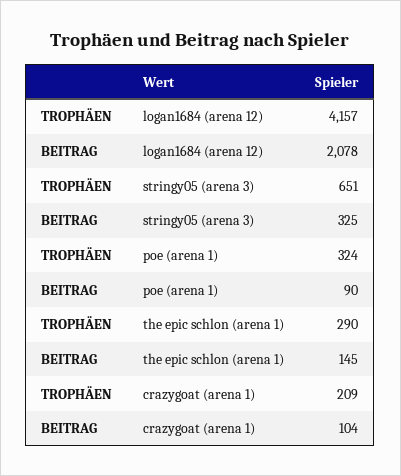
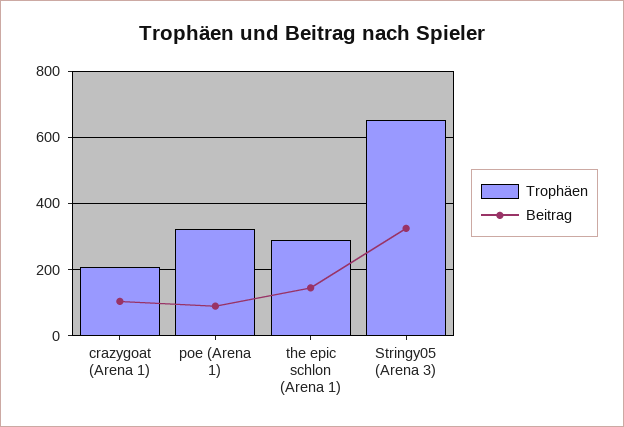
  {
    "TROPHÄEN": {
-     "logan1684 (arena 12)": 4157,
      "stringy05 (arena 3)": 651,
      "poe (arena 1)": 324,
      "the epic schlon (arena 1)": 290,
      "crazygoat (arena 1)": 209
    },
    "BEITRAG": {
-     "logan1684 (arena 12)": 2078,
      "stringy05 (arena 3)": 325,
      "poe (arena 1)": 90,
      "the epic schlon (arena 1)": 145,
      "crazygoat (arena 1)": 104
    }
  }

